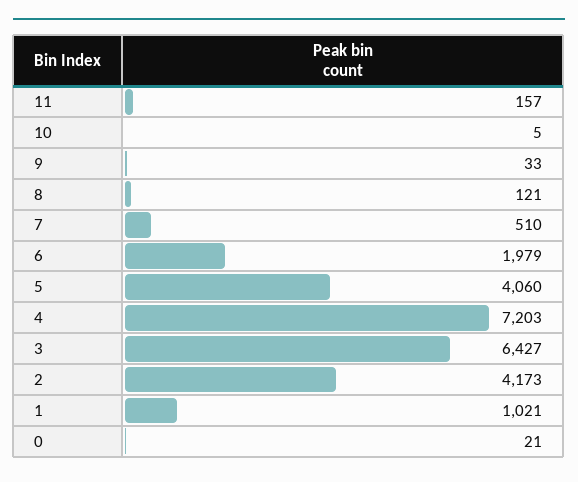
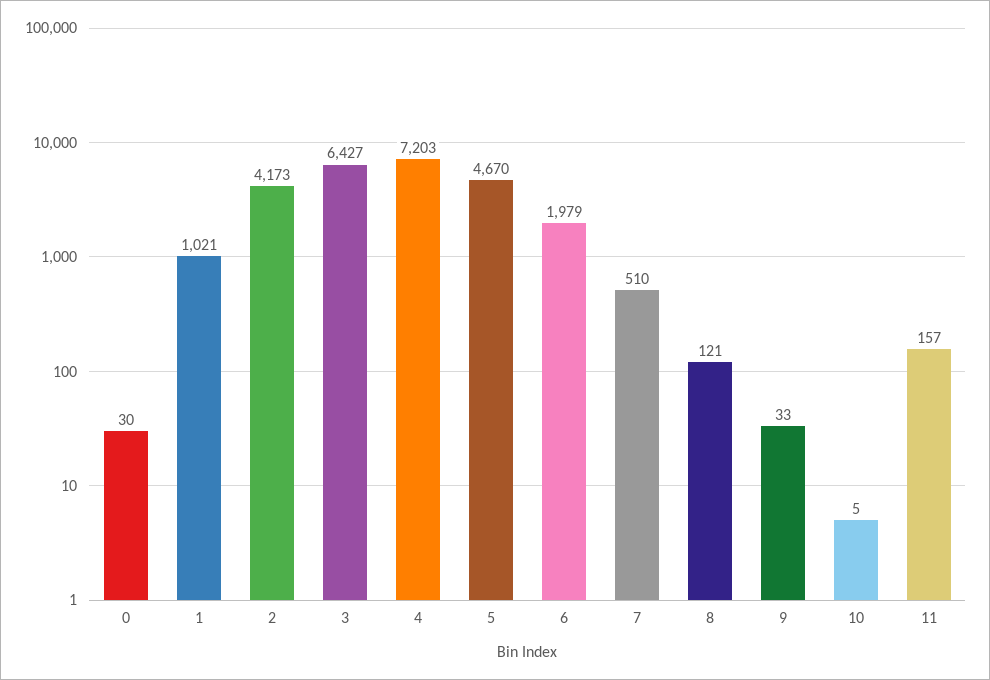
  {
    "11": 157,
    "10": 5,
    "9": 33,
    "8": 121,
    "7": 510,
    "6": 1979,
-   "5": 4060,
+   "5": 4670,
    "4": 7203,
    "3": 6427,
    "2": 4173,
    "1": 1021,
-   "0": 21
+   "0": 30
  }

